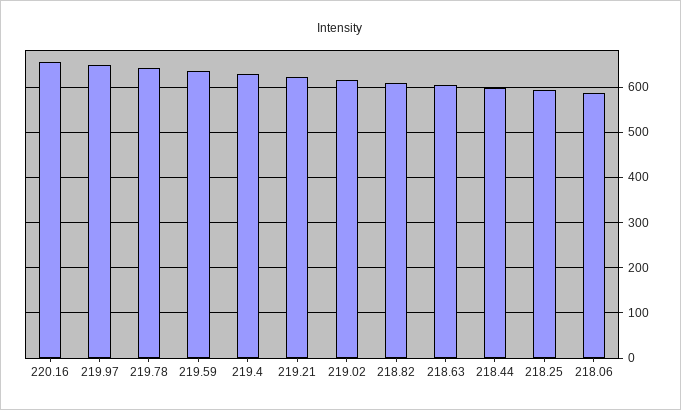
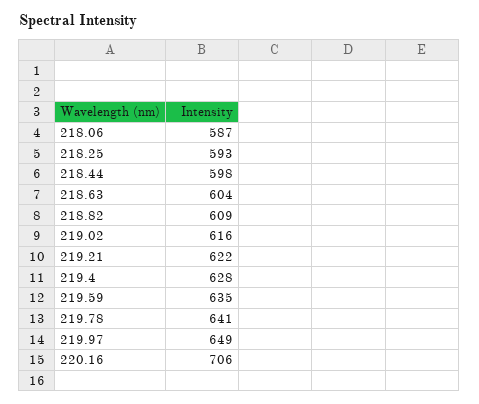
  {
-   "220.16": 660,
+   "220.16": 706,
    "219.97": 649,
    "219.78": 641,
    "219.59": 635,
    "219.4": 628,
    "219.21": 622,
    "219.02": 616,
    "218.82": 609,
    "218.63": 604,
    "218.44": 598,
    "218.25": 593,
    "218.06": 587
  }

